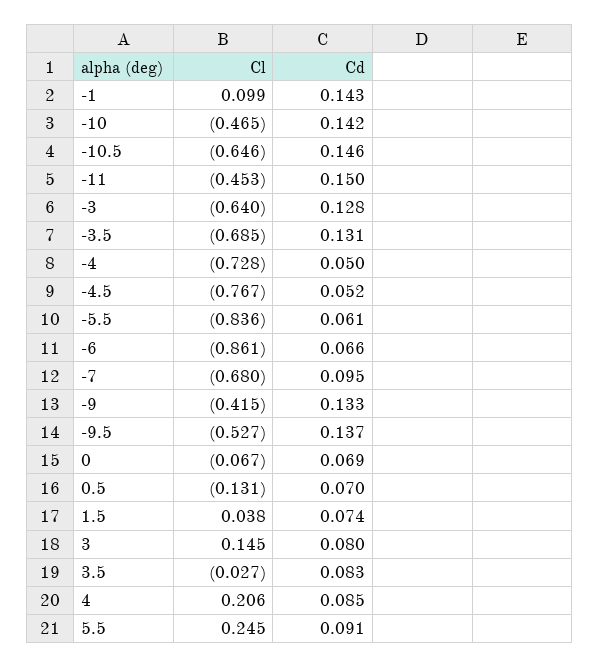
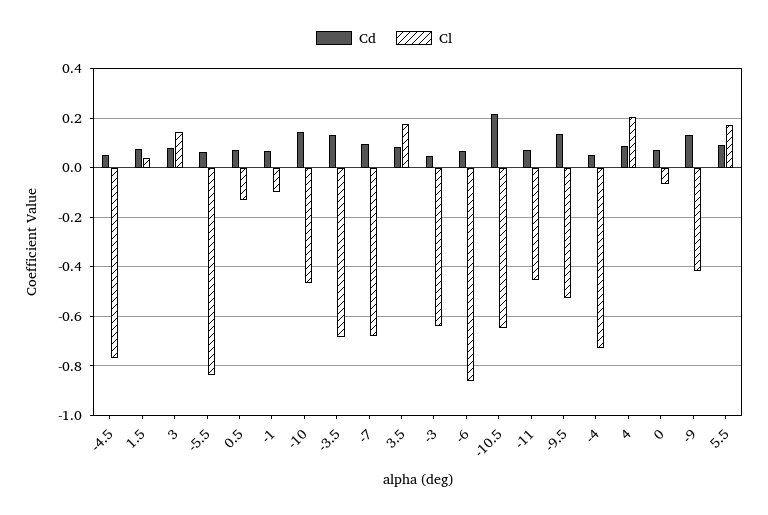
  {
    "Cl": {
-     "-1": 0.099,
+     "-1": -0.1,
      "-10": -0.465,
      "-10.5": -0.646,
      "-11": -0.453,
      "-3": -0.64,
      "-3.5": -0.685,
      "-4": -0.728,
      "-4.5": -0.767,
      "-5.5": -0.836,
      "-6": -0.861,
      "-7": -0.68,
      "-9": -0.415,
      "-9.5": -0.527,
      "0": -0.067,
      "0.5": -0.131,
      "1.5": 0.038,
      "3": 0.145,
-     "3.5": -0.027,
+     "3.5": 0.175,
      "4": 0.206,
-     "5.5": 0.245
+     "5.5": 0.175
    },
    "Cd": {
-     "-1": 0.143,
+     "-1": 0.075,
      "-10": 0.142,
-     "-10.5": 0.146,
+     "-10.5": 0.225,
-     "-11": 0.15,
+     "-11": 0.075,
-     "-3": 0.128,
+     "-3": 0.05,
      "-3.5": 0.131,
      "-4": 0.05,
      "-4.5": 0.052,
      "-5.5": 0.061,
      "-6": 0.066,
      "-7": 0.095,
      "-9": 0.133,
      "-9.5": 0.137,
      "0": 0.069,
      "0.5": 0.07,
      "1.5": 0.074,
      "3": 0.08,
      "3.5": 0.083,
      "4": 0.085,
      "5.5": 0.091
    }
  }

